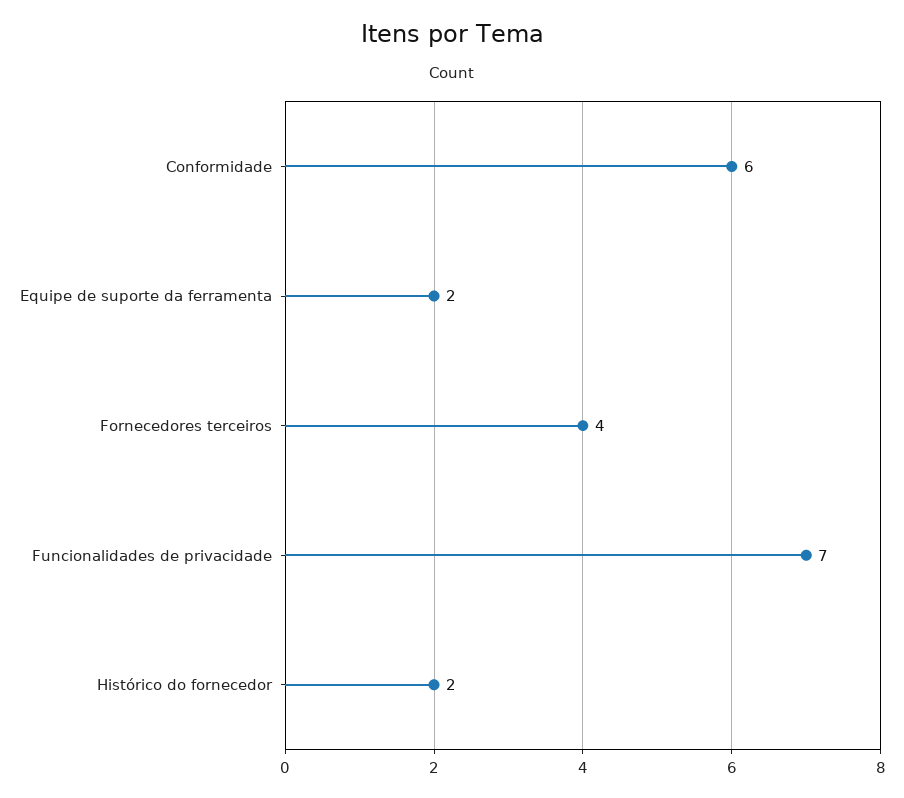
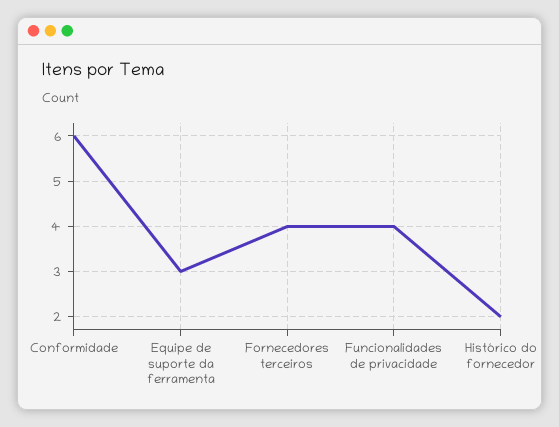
  {
    "Conformidade": 6,
-   "Equipe de suporte da ferramenta": 2,
+   "Equipe de suporte da ferramenta": 3,
    "Fornecedores terceiros": 4,
-   "Funcionalidades de privacidade": 7,
+   "Funcionalidades de privacidade": 4,
    "Histórico do fornecedor": 2
  }

